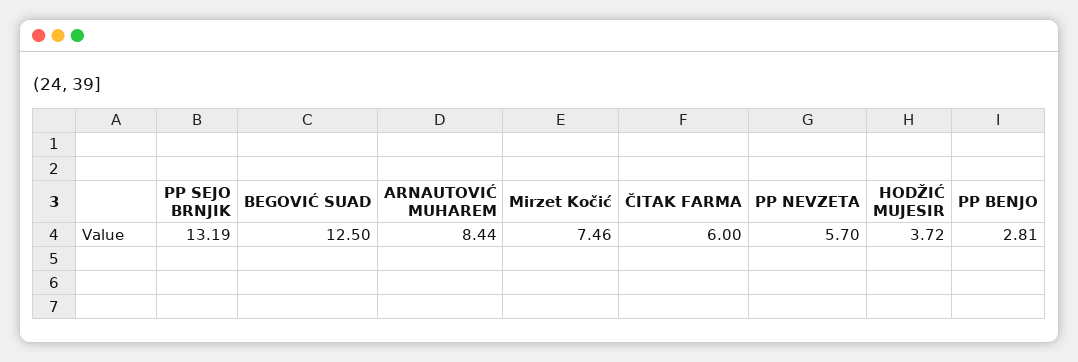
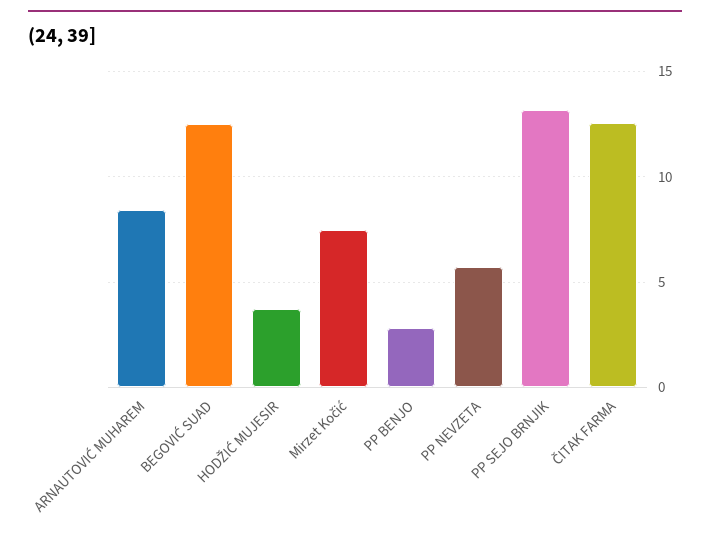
  {
    "PP SEJO BRNJIK": 13.19,
    "BEGOVIĆ SUAD": 12.5,
    "ARNAUTOVIĆ MUHAREM": 8.44,
    "Mirzet Kočić": 7.46,
-   "ČITAK FARMA": 6,
+   "ČITAK FARMA": 12.5,
    "PP NEVZETA": 5.7,
    "HODŽIĆ MUJESIR": 3.72,
    "PP BENJO": 2.81
  }

